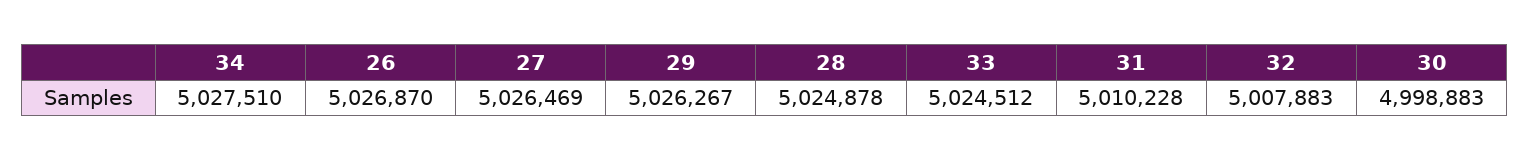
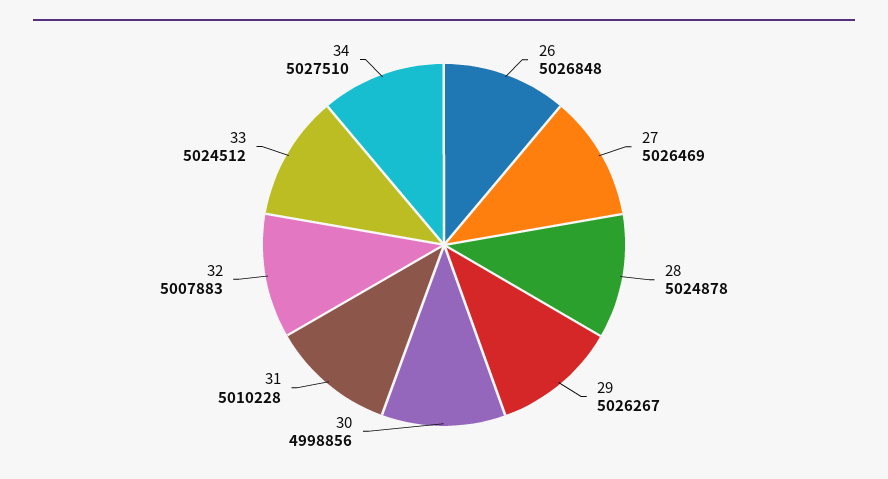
  {
    "34": 5027510,
-   "26": 5026870,
+   "26": 5026848,
    "27": 5026469,
    "29": 5026267,
    "28": 5024878,
    "33": 5024512,
    "31": 5010228,
    "32": 5007883,
-   "30": 4998883
+   "30": 4998856
  }

